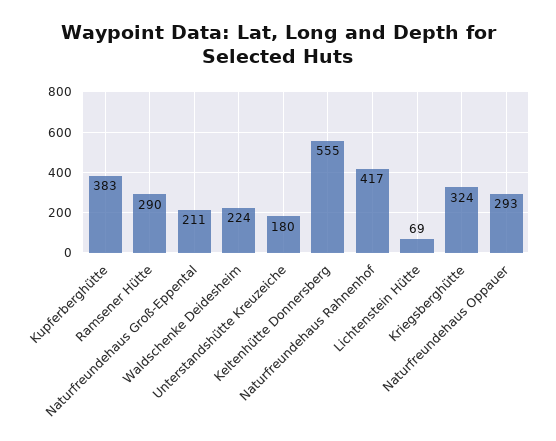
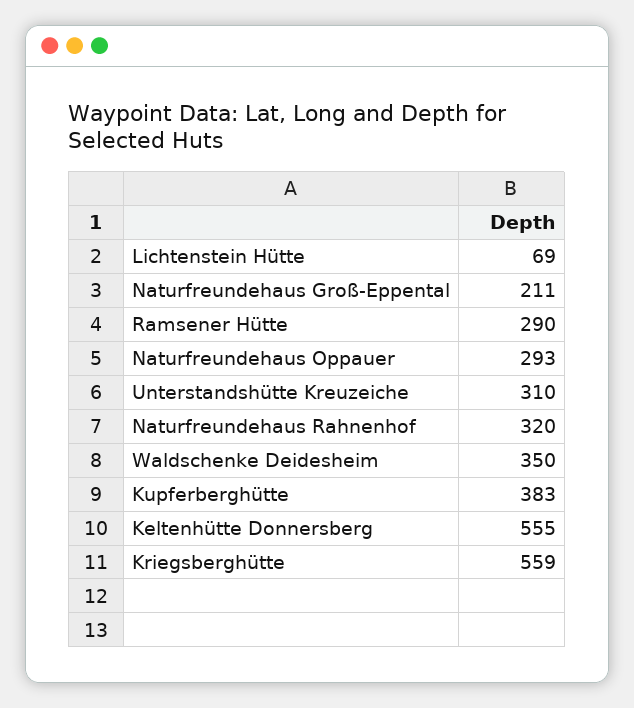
  {
    "Kupferberghütte": 383,
    "Ramsener Hütte": 290,
    "Naturfreundehaus Groß-Eppental": 211,
-   "Waldschenke Deidesheim": 224,
+   "Waldschenke Deidesheim": 350,
-   "Unterstandshütte Kreuzeiche": 180,
+   "Unterstandshütte Kreuzeiche": 310,
    "Keltenhütte Donnersberg": 555,
-   "Naturfreundehaus Rahnenhof": 417,
+   "Naturfreundehaus Rahnenhof": 320,
    "Lichtenstein Hütte": 69,
-   "Kriegsberghütte": 324,
+   "Kriegsberghütte": 559,
    "Naturfreundehaus Oppauer": 293
  }

